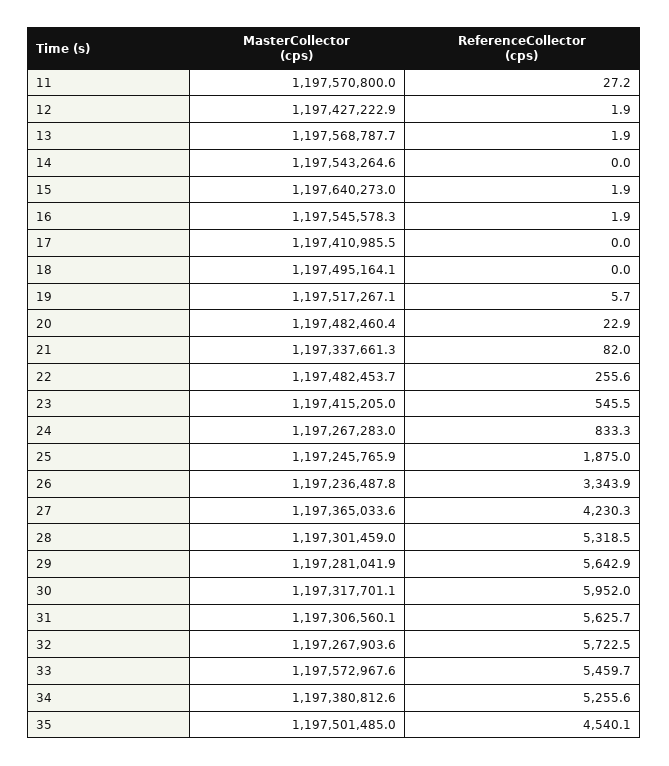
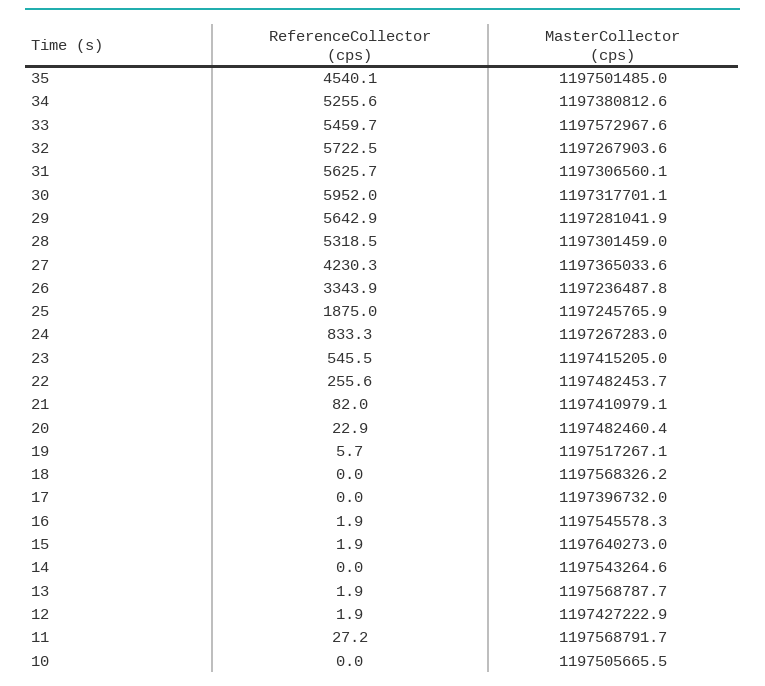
  {
    "MasterCollector (cps)": {
-     "11": 1197570800,
+     "11": 1197568791.7,
      "12": 1197427222.9,
      "13": 1197568787.7,
      "14": 1197543264.6,
      "15": 1197640273,
      "16": 1197545578.3,
-     "17": 1197410985.5,
+     "17": 1197396732,
-     "18": 1197495164.1,
+     "18": 1197568326.2,
      "19": 1197517267.1,
      "20": 1197482460.4,
-     "21": 1197337661.3,
+     "21": 1197410979.1,
      "22": 1197482453.7,
      "23": 1197415205,
      "24": 1197267283,
      "25": 1197245765.9,
      "26": 1197236487.8,
      "27": 1197365033.6,
      "28": 1197301459,
      "29": 1197281041.9,
      "30": 1197317701.1,
      "31": 1197306560.1,
      "32": 1197267903.6,
      "33": 1197572967.6,
      "34": 1197380812.6,
-     "35": 1197501485
+     "35": 1197501485,
+     "10": 1197505665.5
    },
    "ReferenceCollector (cps)": {
      "11": 27.2,
      "12": 1.9,
      "13": 1.9,
      "14": 0,
      "15": 1.9,
      "16": 1.9,
      "17": 0,
      "18": 0,
      "19": 5.7,
      "20": 22.9,
      "21": 82,
      "22": 255.6,
      "23": 545.5,
      "24": 833.3,
      "25": 1875,
      "26": 3343.9,
      "27": 4230.3,
      "28": 5318.5,
      "29": 5642.9,
      "30": 5952,
      "31": 5625.7,
      "32": 5722.5,
      "33": 5459.7,
      "34": 5255.6,
-     "35": 4540.1
+     "35": 4540.1,
+     "10": 0
    }
  }

